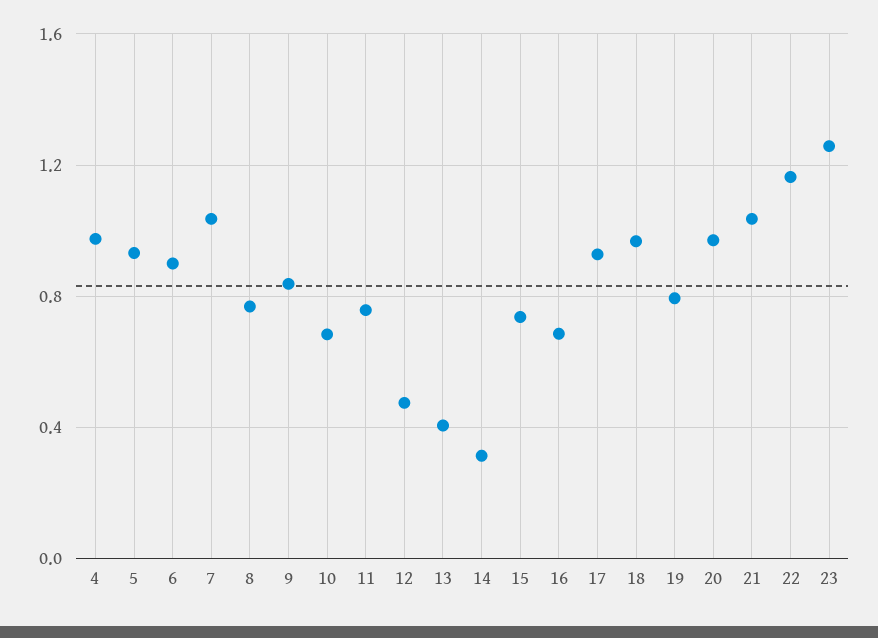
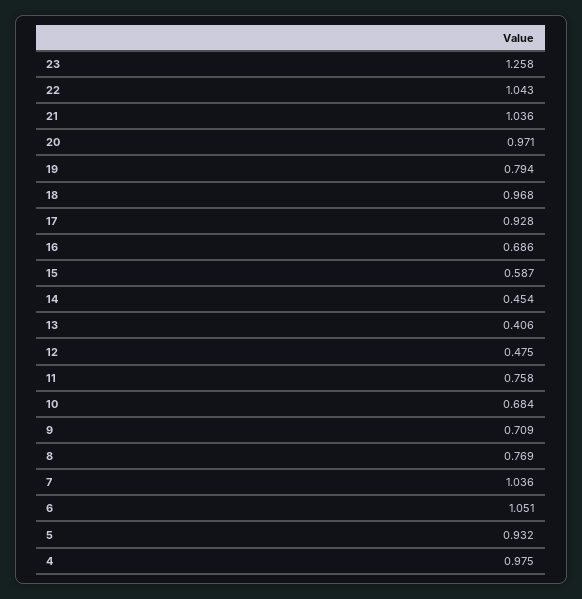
  {
    "4": 0.975,
    "5": 0.932,
-   "6": 0.9,
+   "6": 1.051,
    "7": 1.036,
    "8": 0.769,
-   "9": 0.85,
+   "9": 0.709,
    "10": 0.684,
    "11": 0.758,
    "12": 0.475,
    "13": 0.406,
-   "14": 0.3,
+   "14": 0.454,
-   "15": 0.75,
+   "15": 0.587,
    "16": 0.686,
    "17": 0.928,
    "18": 0.968,
    "19": 0.794,
    "20": 0.971,
    "21": 1.036,
-   "22": 1.15,
+   "22": 1.043,
    "23": 1.258
  }

